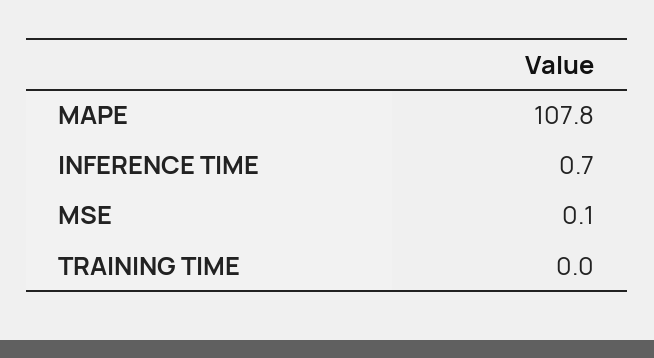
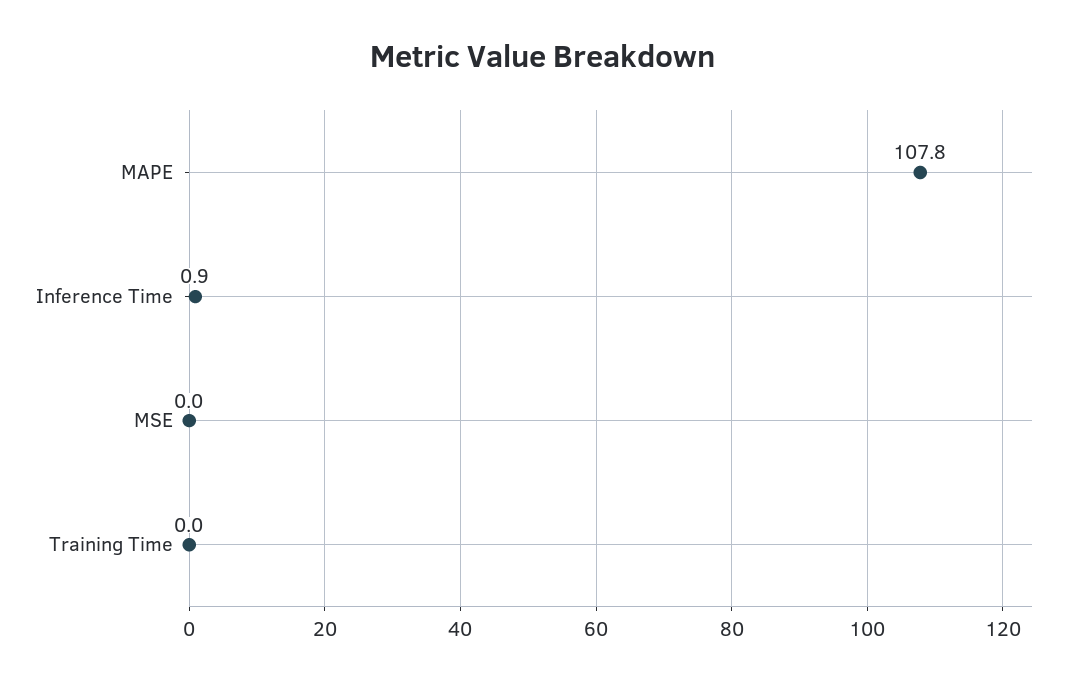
  {
    "MAPE": 107.8,
-   "INFERENCE TIME": 0.7,
+   "INFERENCE TIME": 0.9,
-   "MSE": 0.1,
+   "MSE": 0,
    "TRAINING TIME": 0
  }

